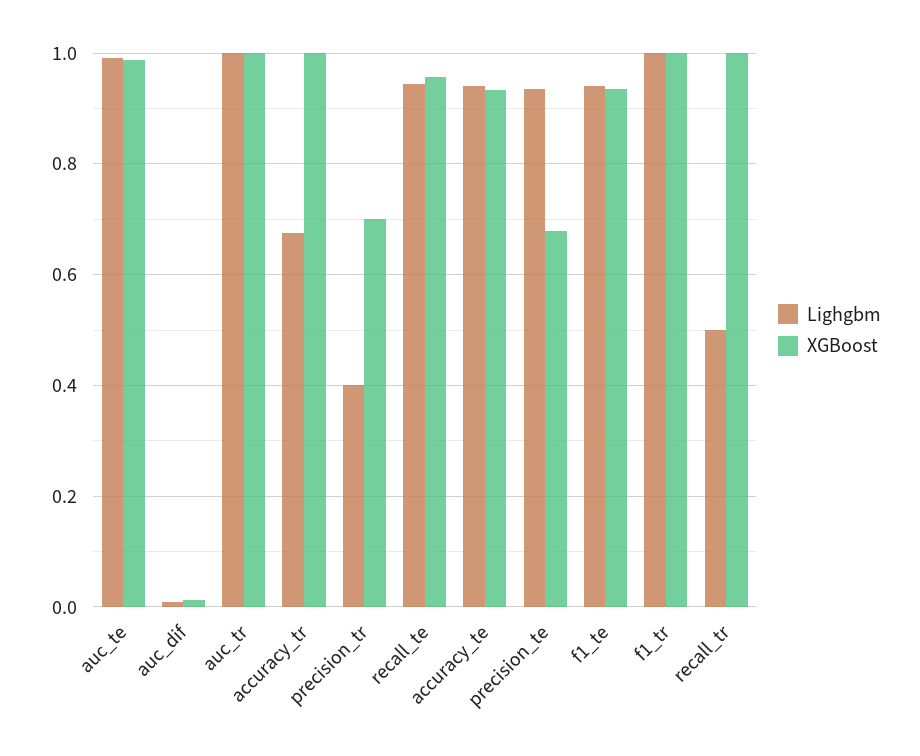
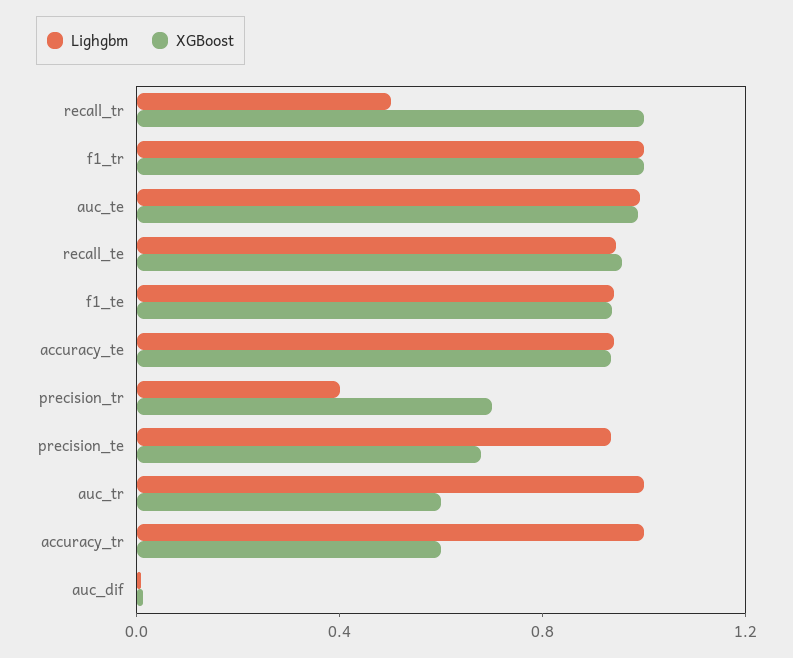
  {
    "Lighgbm": {
      "auc_te": 1,
      "auc_dif": 0,
      "auc_tr": 1,
-     "accuracy_tr": 0.68,
+     "accuracy_tr": 1,
      "precision_tr": 0.4,
      "recall_te": 0.94,
      "accuracy_te": 0.94,
      "precision_te": 0.94,
      "f1_te": 0.94,
      "f1_tr": 1,
      "recall_tr": 0.5
    },
    "XGBoost": {
      "auc_te": 0.98,
      "auc_dif": 0.02,
-     "auc_tr": 1,
+     "auc_tr": 0.6,
-     "accuracy_tr": 1,
+     "accuracy_tr": 0.6,
      "precision_tr": 0.7,
      "recall_te": 0.96,
      "accuracy_te": 0.94,
      "precision_te": 0.68,
      "f1_te": 0.94,
      "f1_tr": 1,
      "recall_tr": 1
    }
  }

